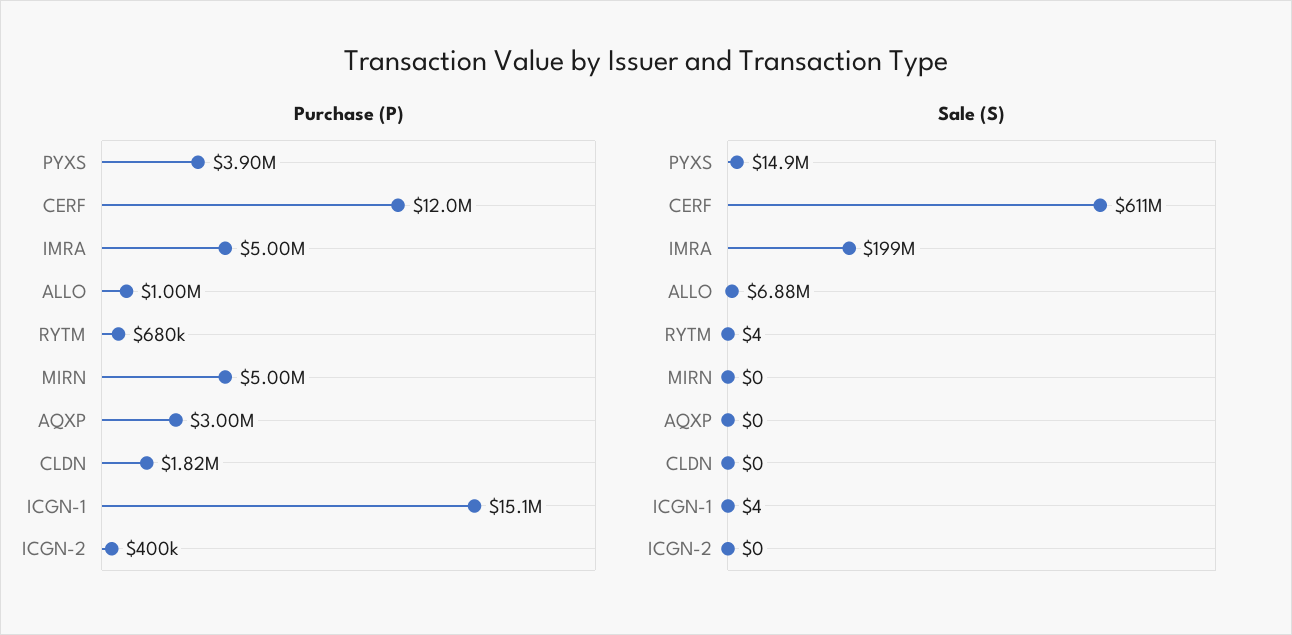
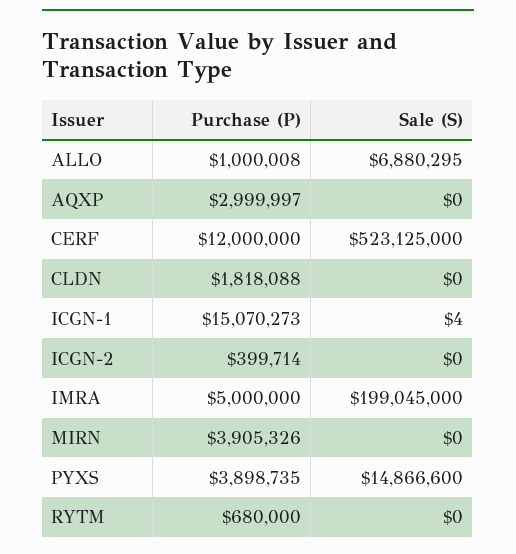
  {
    "Purchase (P)": {
      "PYXS": 3898735,
      "CERF": 12000000,
      "IMRA": 5000000,
      "ALLO": 1000008,
      "RYTM": 680000,
-     "MIRN": 5000000,
+     "MIRN": 3905326,
      "AQXP": 2999997,
      "CLDN": 1818088,
      "ICGN-1": 15070273,
      "ICGN-2": 399714
    },
    "Sale (S)": {
      "PYXS": 14866600,
-     "CERF": 611000000,
+     "CERF": 523125000,
      "IMRA": 199045000,
      "ALLO": 6880295,
-     "RYTM": 4,
+     "RYTM": 0,
      "MIRN": 0,
      "AQXP": 0,
      "CLDN": 0,
      "ICGN-1": 4,
      "ICGN-2": 0
    }
  }

